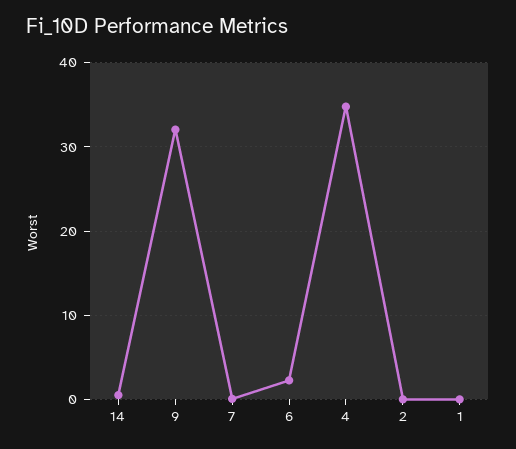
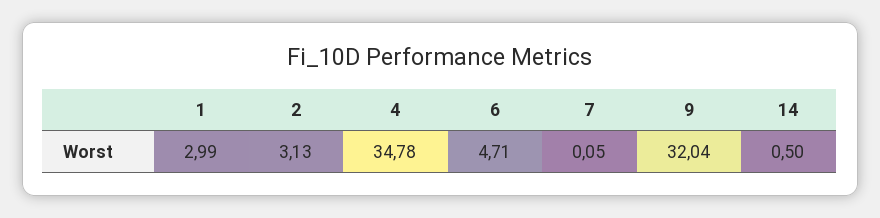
  {
    "14": 0.5,
    "9": 32.04,
    "7": 0.05,
-   "6": 2,
+   "6": 4.71,
    "4": 34.78,
-   "2": 0,
+   "2": 3.13,
-   "1": 0
+   "1": 2.99
  }

